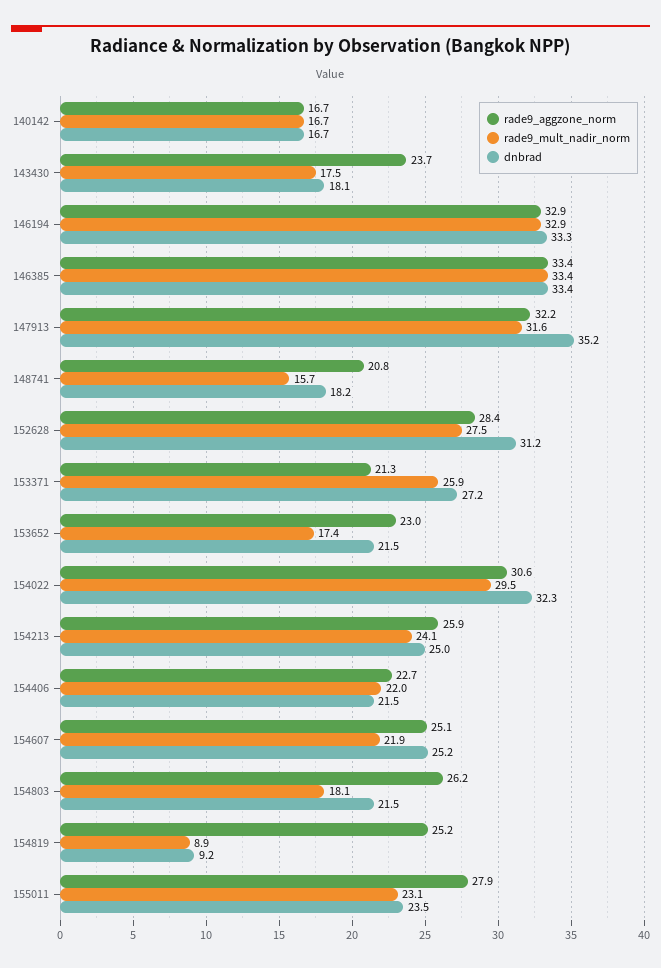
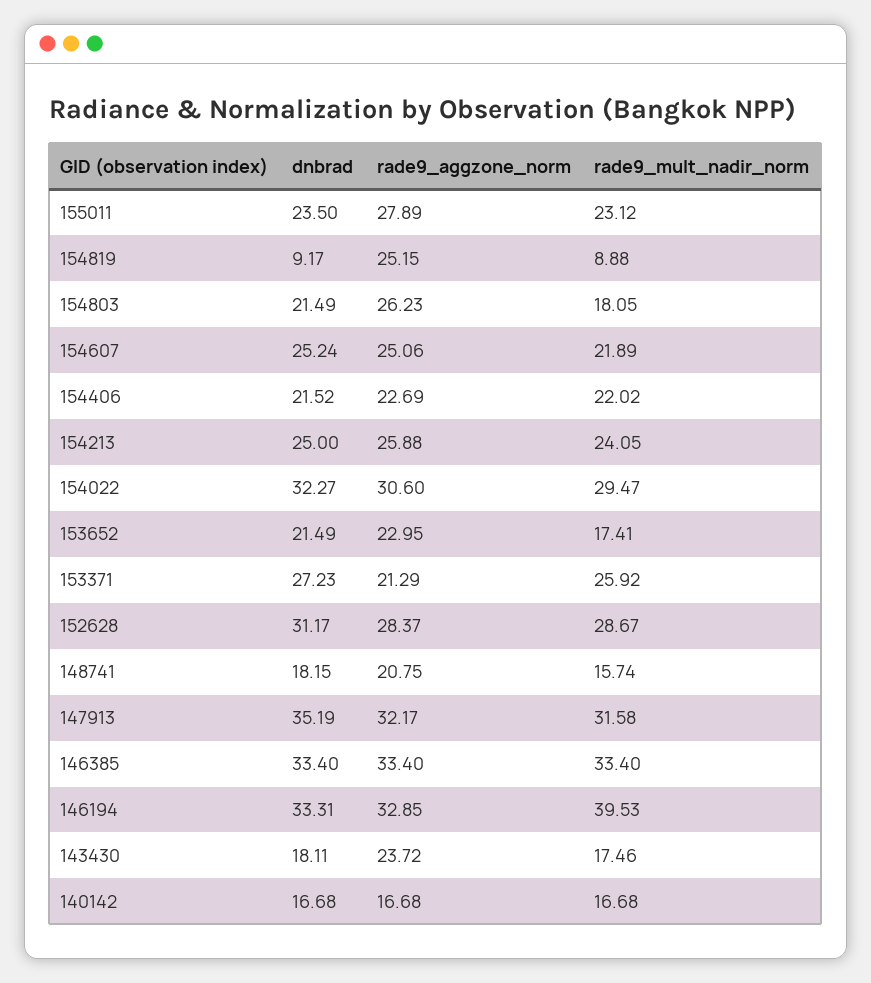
  {
    "rade9_aggzone_norm": {
      "140142": 16.68,
      "143430": 23.72,
      "146194": 32.85,
      "146385": 33.4,
      "147913": 32.17,
      "148741": 20.75,
      "152628": 28.37,
      "153371": 21.29,
      "153652": 22.95,
      "154022": 30.6,
      "154213": 25.88,
      "154406": 22.69,
      "154607": 25.06,
      "154803": 26.23,
      "154819": 25.15,
      "155011": 27.89
    },
    "rade9_mult_nadir_norm": {
      "140142": 16.68,
      "143430": 17.46,
-     "146194": 32.9,
+     "146194": 39.53,
      "146385": 33.4,
      "147913": 31.58,
      "148741": 15.74,
-     "152628": 27.5,
+     "152628": 28.67,
      "153371": 25.92,
      "153652": 17.41,
      "154022": 29.47,
      "154213": 24.05,
      "154406": 22.02,
      "154607": 21.89,
      "154803": 18.05,
      "154819": 8.88,
      "155011": 23.12
    },
    "dnbrad": {
      "140142": 16.68,
      "143430": 18.11,
      "146194": 33.31,
      "146385": 33.4,
      "147913": 35.19,
      "148741": 18.15,
      "152628": 31.17,
      "153371": 27.23,
      "153652": 21.49,
      "154022": 32.27,
      "154213": 25,
      "154406": 21.52,
      "154607": 25.24,
      "154803": 21.49,
      "154819": 9.17,
      "155011": 23.5
    }
  }

